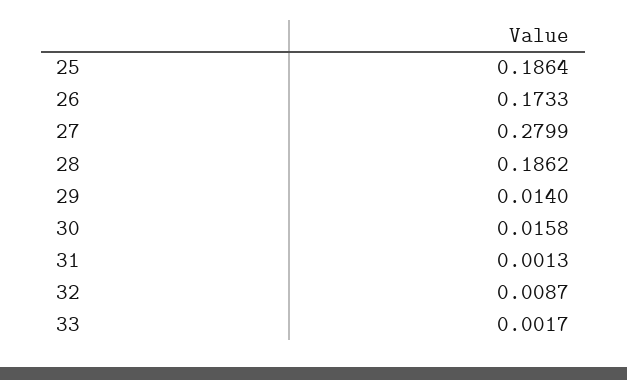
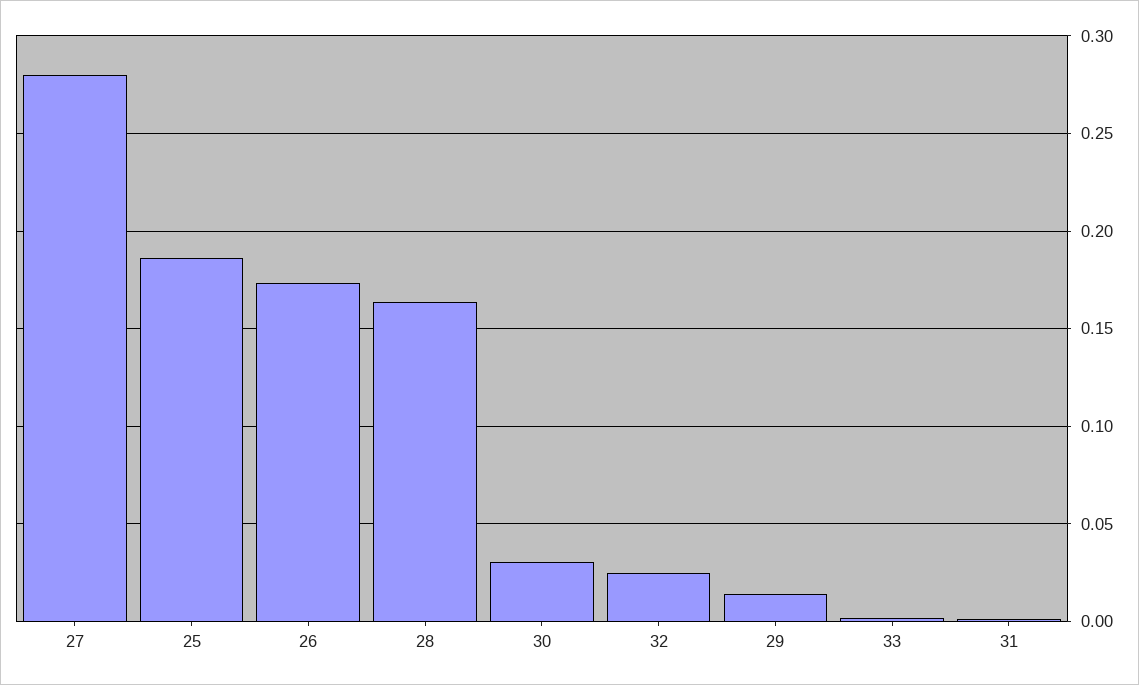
  {
    "25": 0.1864,
    "26": 0.1733,
    "27": 0.2799,
-   "28": 0.1862,
+   "28": 0.165,
    "29": 0.014,
-   "30": 0.0158,
+   "30": 0.03,
    "31": 0.0013,
-   "32": 0.0087,
+   "32": 0.025,
    "33": 0.0017
  }

